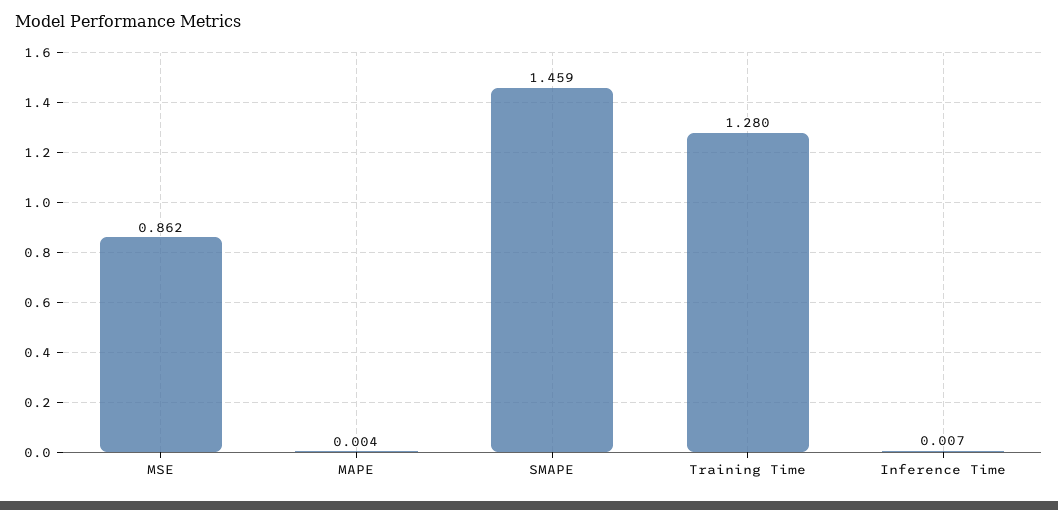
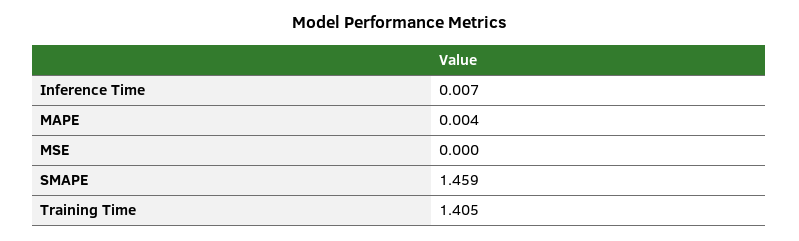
  {
-   "MSE": 0.862,
+   "MSE": 0,
    "MAPE": 0.004,
    "SMAPE": 1.459,
-   "Training Time": 1.28,
+   "Training Time": 1.405,
    "Inference Time": 0.007
  }

